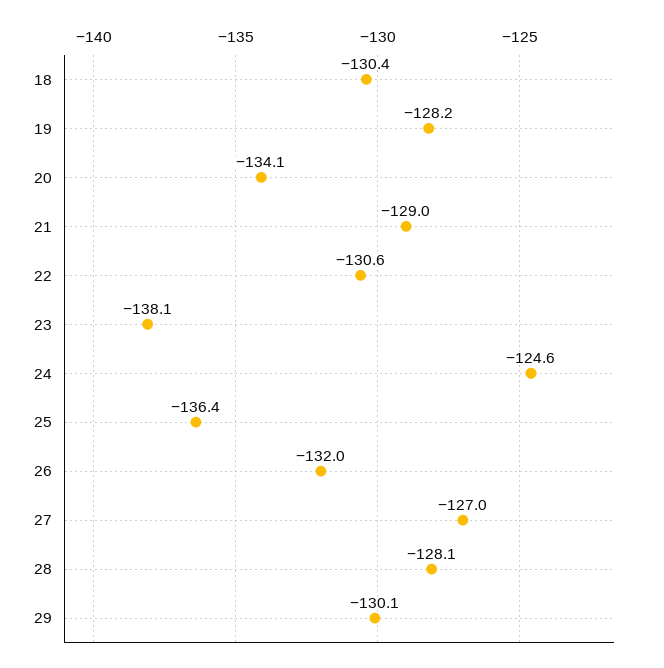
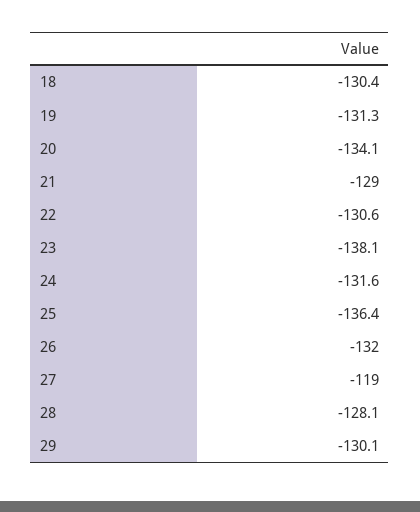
  {
    "18": -130.4,
-   "19": -128.2,
+   "19": -131.3,
    "20": -134.1,
    "21": -129,
    "22": -130.6,
    "23": -138.1,
-   "24": -124.6,
+   "24": -131.6,
    "25": -136.4,
    "26": -132,
-   "27": -127,
+   "27": -119,
    "28": -128.1,
    "29": -130.1
  }

